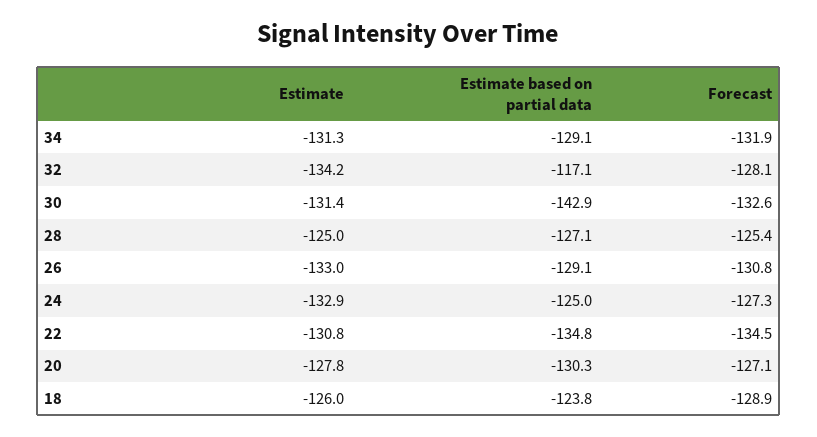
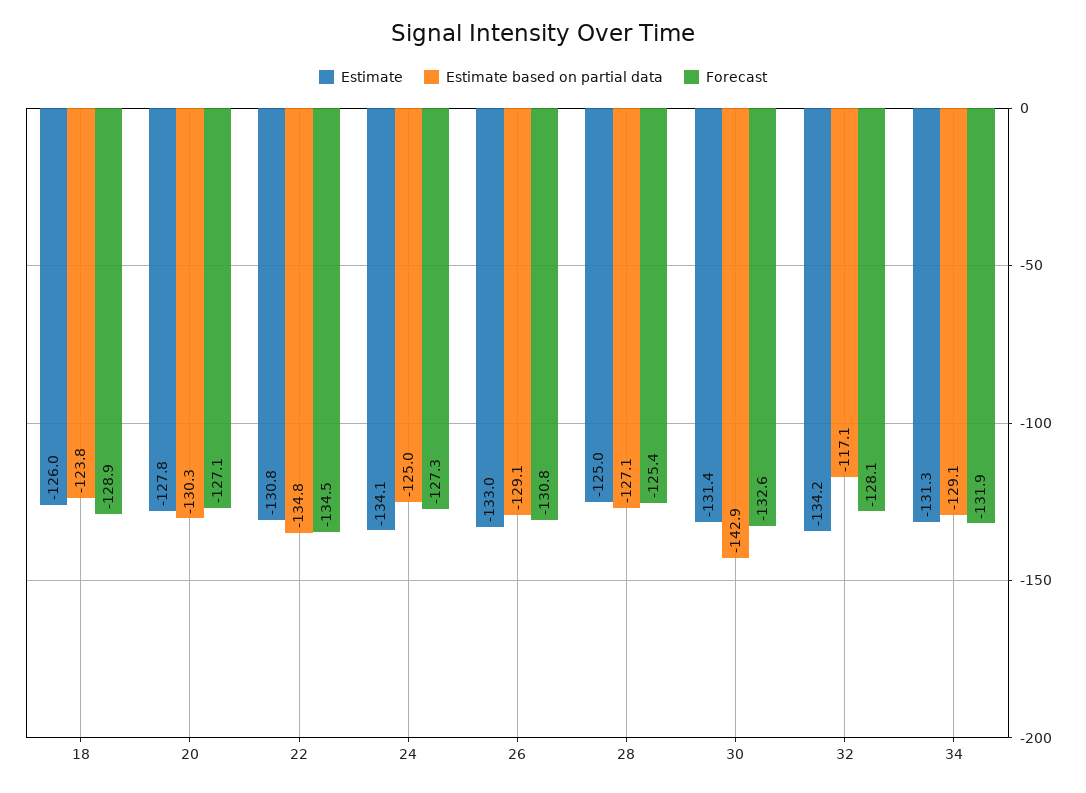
  {
    "Estimate": {
      "34": -131.3,
      "32": -134.2,
      "30": -131.4,
      "28": -125,
      "26": -133,
-     "24": -132.9,
+     "24": -134.1,
      "22": -130.8,
      "20": -127.8,
      "18": -126
    },
    "Estimate based on partial data": {
      "34": -129.1,
      "32": -117.1,
      "30": -142.9,
      "28": -127.1,
      "26": -129.1,
      "24": -125,
      "22": -134.8,
      "20": -130.3,
      "18": -123.8
    },
    "Forecast": {
      "34": -131.9,
      "32": -128.1,
      "30": -132.6,
      "28": -125.4,
      "26": -130.8,
      "24": -127.3,
      "22": -134.5,
      "20": -127.1,
      "18": -128.9
    }
  }

